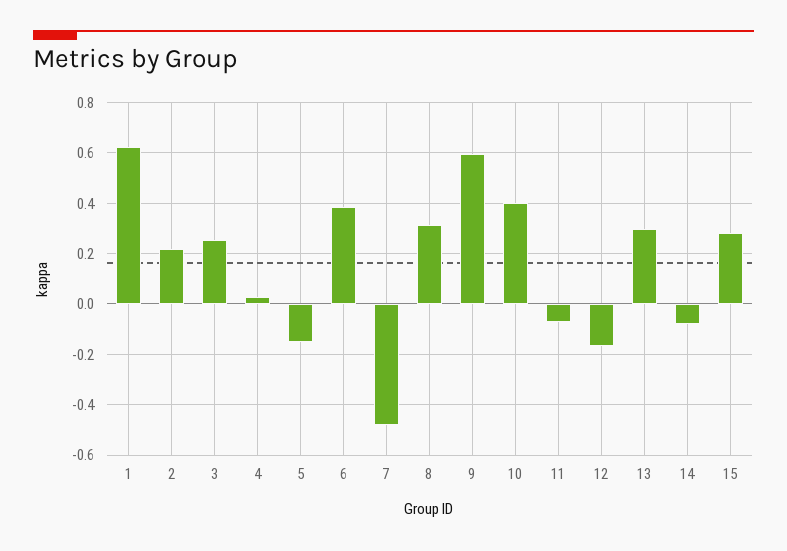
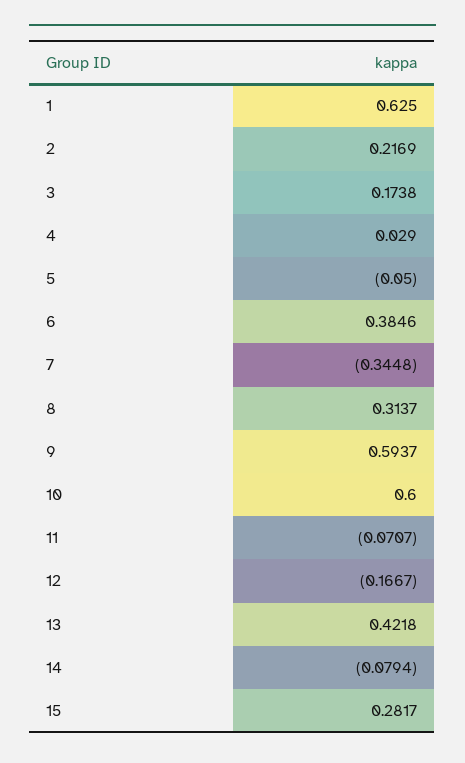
  {
    "1": 0.625,
    "2": 0.2169,
-   "3": 0.25,
+   "3": 0.1738,
    "4": 0.029,
-   "5": -0.15,
+   "5": -0.05,
    "6": 0.3846,
-   "7": -0.475,
+   "7": -0.3448,
    "8": 0.3137,
    "9": 0.5937,
-   "10": 0.4,
+   "10": 0.6,
    "11": -0.0707,
    "12": -0.1667,
-   "13": 0.3,
+   "13": 0.4218,
    "14": -0.0794,
    "15": 0.2817
  }

